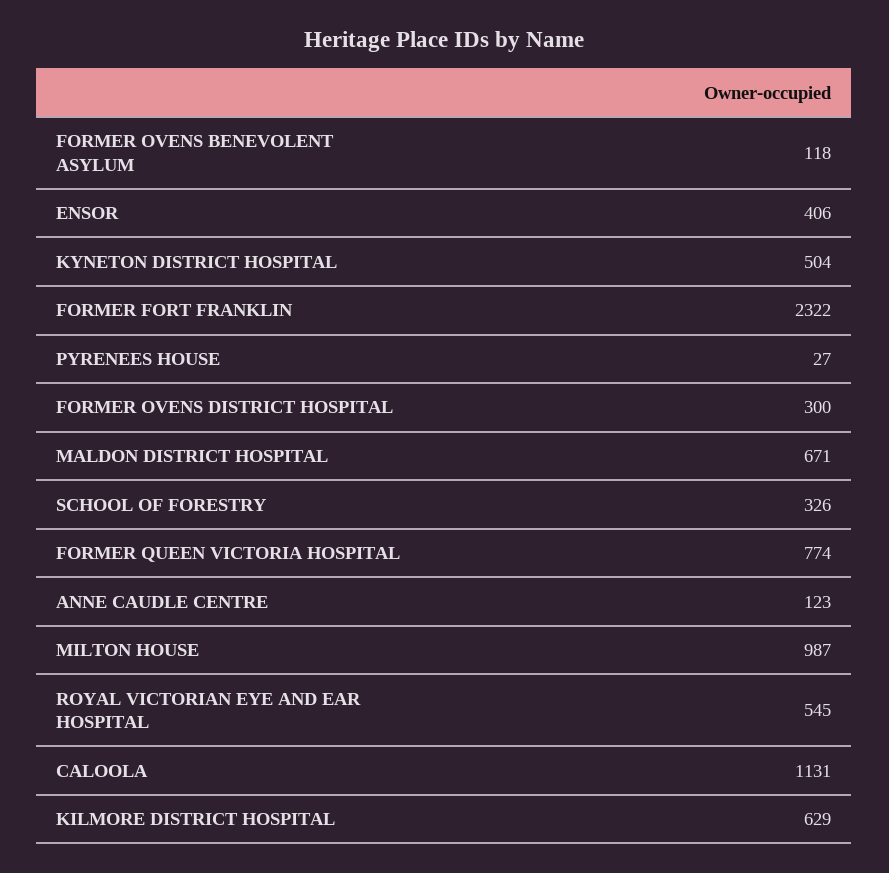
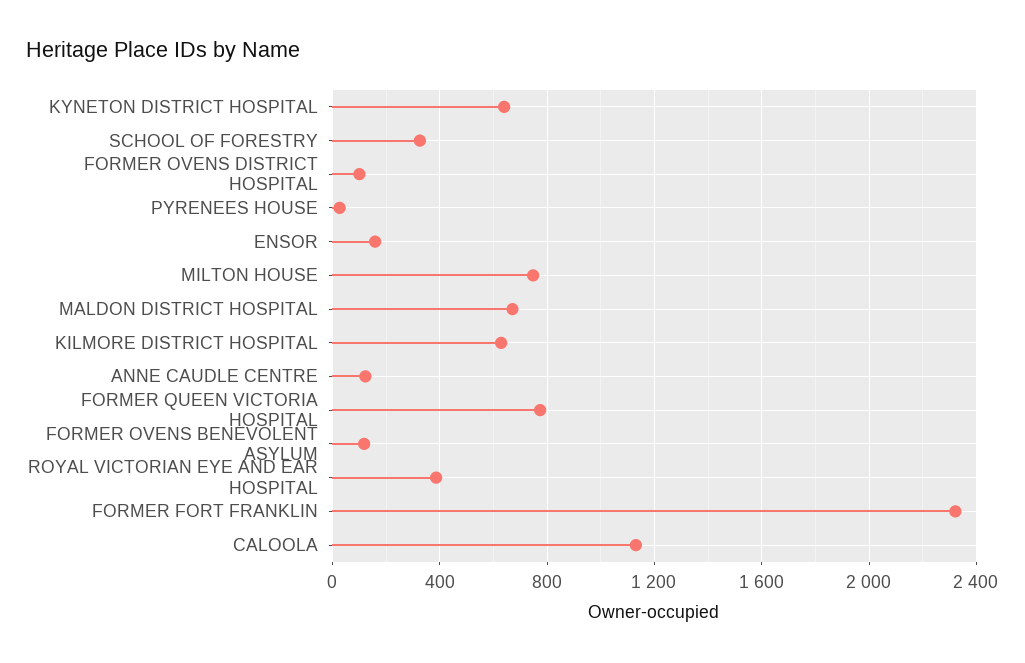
  {
    "FORMER OVENS BENEVOLENT ASYLUM": 118,
-   "ENSOR": 406,
+   "ENSOR": 150,
-   "KYNETON DISTRICT HOSPITAL": 504,
+   "KYNETON DISTRICT HOSPITAL": 650,
    "FORMER FORT FRANKLIN": 2322,
    "PYRENEES HOUSE": 27,
-   "FORMER OVENS DISTRICT HOSPITAL": 300,
+   "FORMER OVENS DISTRICT HOSPITAL": 100,
    "MALDON DISTRICT HOSPITAL": 671,
    "SCHOOL OF FORESTRY": 326,
    "FORMER QUEEN VICTORIA HOSPITAL": 774,
    "ANNE CAUDLE CENTRE": 123,
-   "MILTON HOUSE": 987,
+   "MILTON HOUSE": 750,
-   "ROYAL VICTORIAN EYE AND EAR HOSPITAL": 545,
+   "ROYAL VICTORIAN EYE AND EAR HOSPITAL": 400,
    "CALOOLA": 1131,
    "KILMORE DISTRICT HOSPITAL": 629
  }

